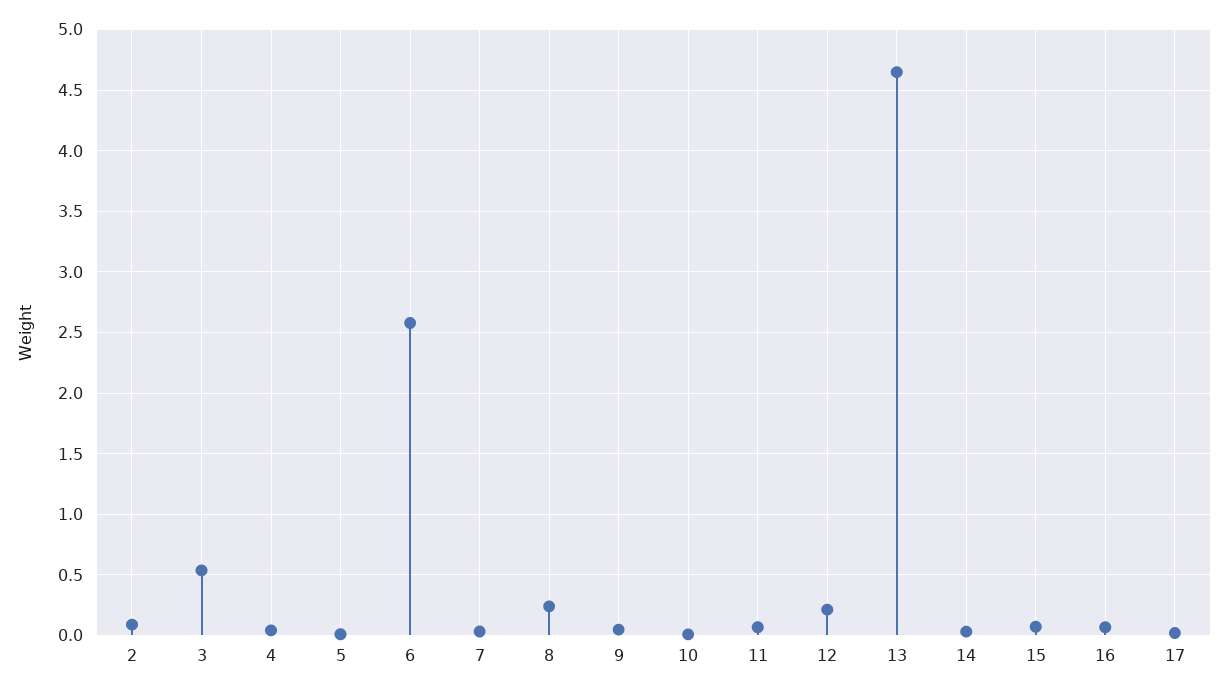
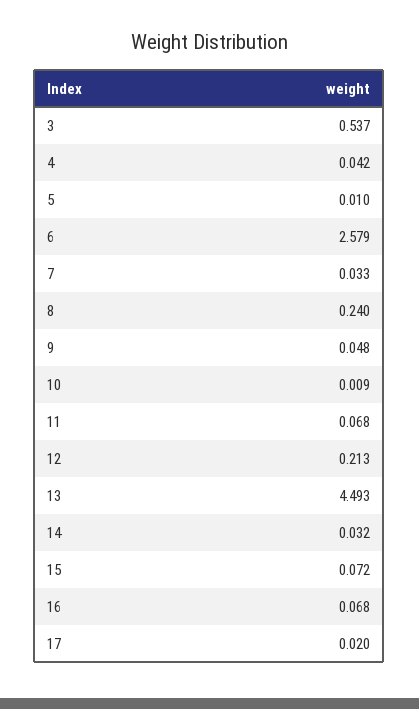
  {
-   "2": 0.1,
    "3": 0.537,
    "4": 0.042,
    "5": 0.01,
    "6": 2.579,
    "7": 0.033,
    "8": 0.24,
    "9": 0.048,
    "10": 0.009,
    "11": 0.068,
    "12": 0.213,
-   "13": 4.65,
+   "13": 4.493,
    "14": 0.032,
    "15": 0.072,
    "16": 0.068,
    "17": 0.02
  }

